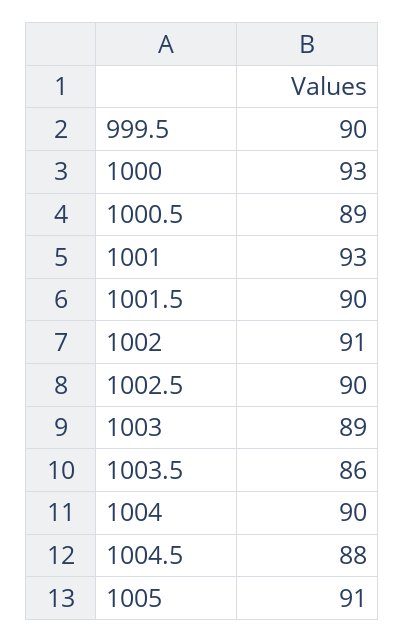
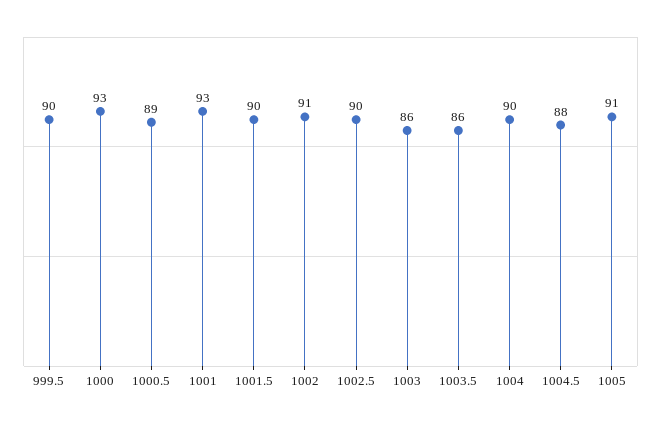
  {
    "999.5": 90,
    "1000": 93,
    "1000.5": 89,
    "1001": 93,
    "1001.5": 90,
    "1002": 91,
    "1002.5": 90,
-   "1003": 89,
+   "1003": 86,
    "1003.5": 86,
    "1004": 90,
    "1004.5": 88,
    "1005": 91
  }

